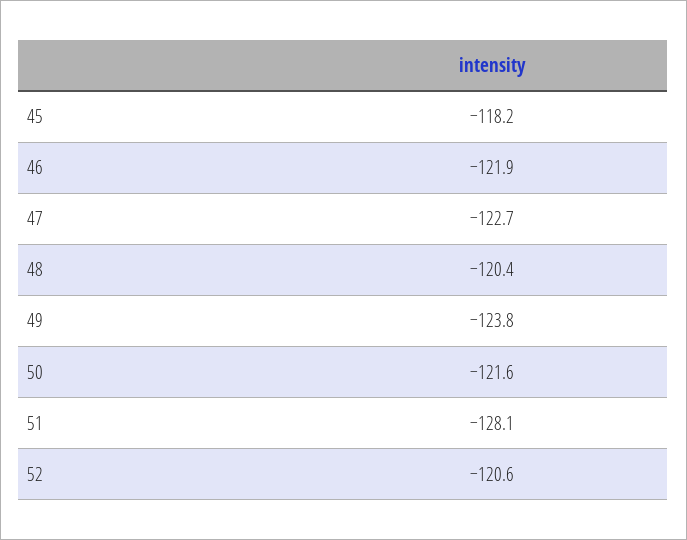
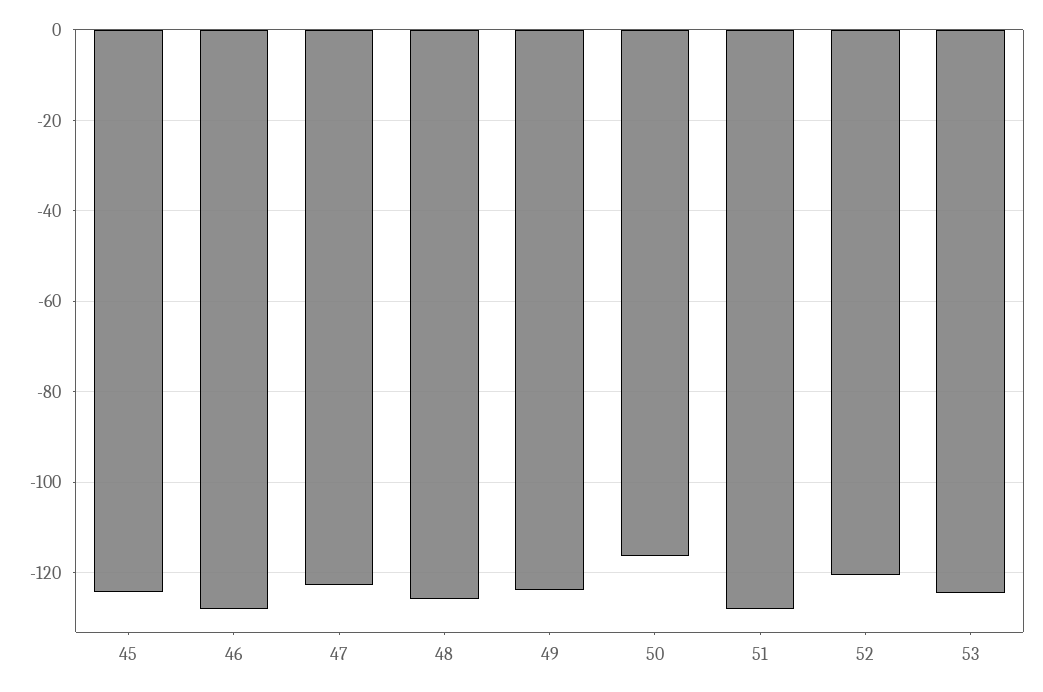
  {
-   "45": -118.2,
+   "45": -124,
-   "46": -121.9,
+   "46": -128,
    "47": -122.7,
-   "48": -120.4,
+   "48": -126,
    "49": -123.8,
-   "50": -121.6,
+   "50": -116,
    "51": -128.1,
-   "52": -120.6
+   "52": -120.6,
+   "53": -124
  }

